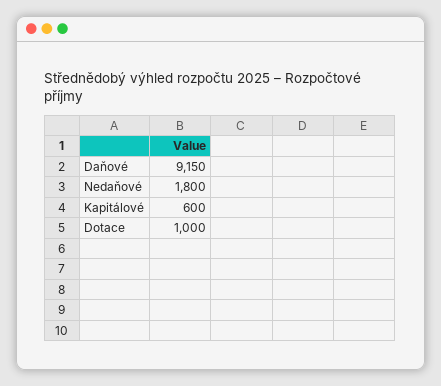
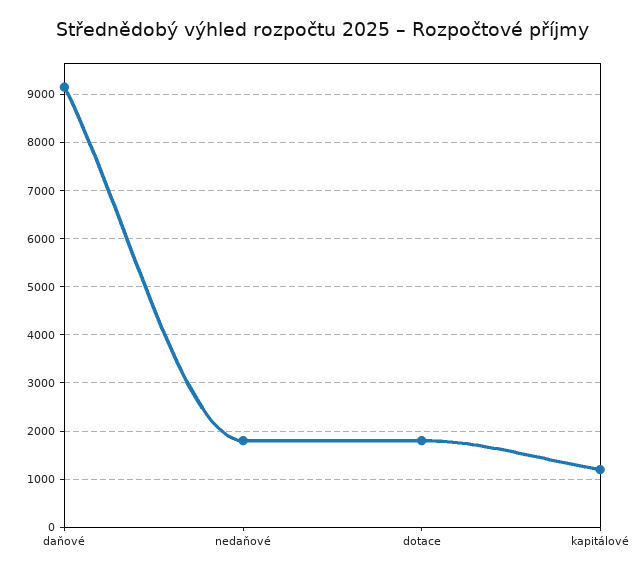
  {
    "Daňové": 9150,
    "Nedaňové": 1800,
-   "Kapitálové": 600,
+   "Kapitálové": 1200,
-   "Dotace": 1000
+   "Dotace": 1800
  }

